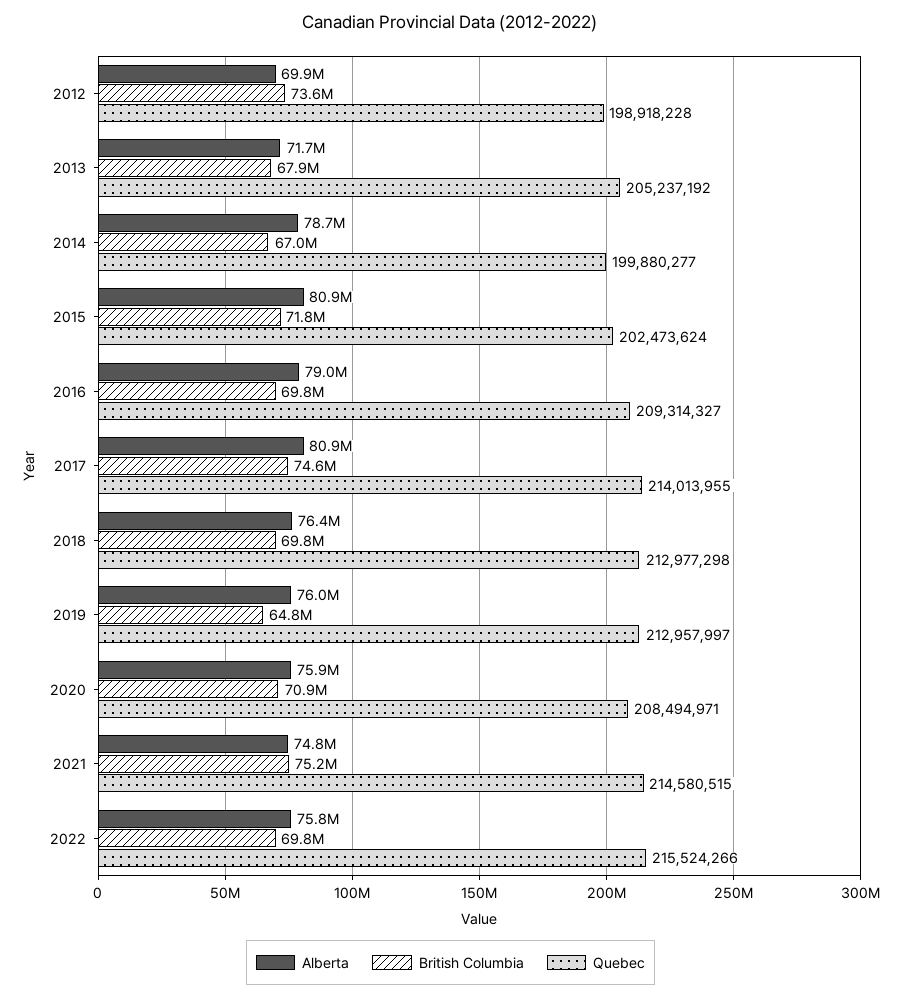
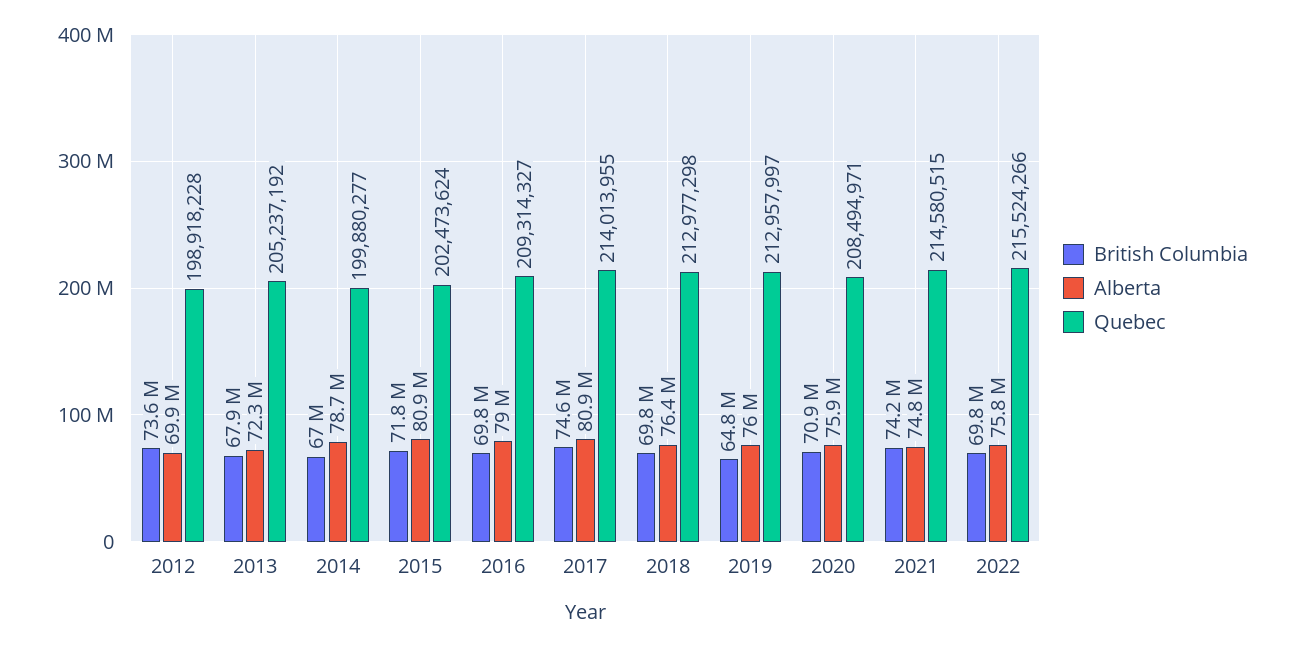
  {
    "Alberta": {
      "2012": 69900000,
-     "2013": 71700000,
+     "2013": 72300000,
      "2014": 78700000,
      "2015": 80900000,
      "2016": 79000000,
      "2017": 80900000,
      "2018": 76400000,
      "2019": 76000000,
      "2020": 75900000,
      "2021": 74800000,
      "2022": 75800000
    },
    "British Columbia": {
      "2012": 73600000,
      "2013": 67900000,
      "2014": 67000000,
      "2015": 71800000,
      "2016": 69800000,
      "2017": 74600000,
      "2018": 69800000,
      "2019": 64800000,
      "2020": 70900000,
-     "2021": 75200000,
+     "2021": 74200000,
      "2022": 69800000
    },
    "Quebec": {
      "2012": 198918228,
      "2013": 205237192,
      "2014": 199880277,
      "2015": 202473624,
      "2016": 209314327,
      "2017": 214013955,
      "2018": 212977298,
      "2019": 212957997,
      "2020": 208494971,
      "2021": 214580515,
      "2022": 215524266
    }
  }

